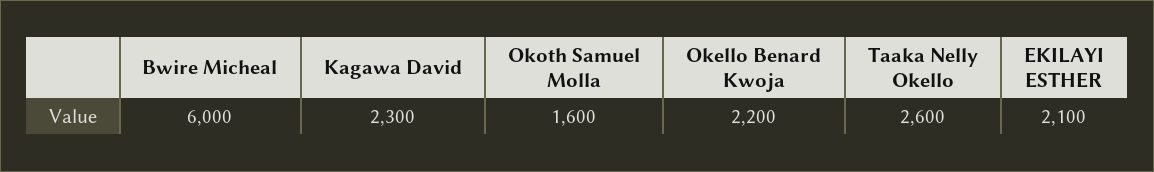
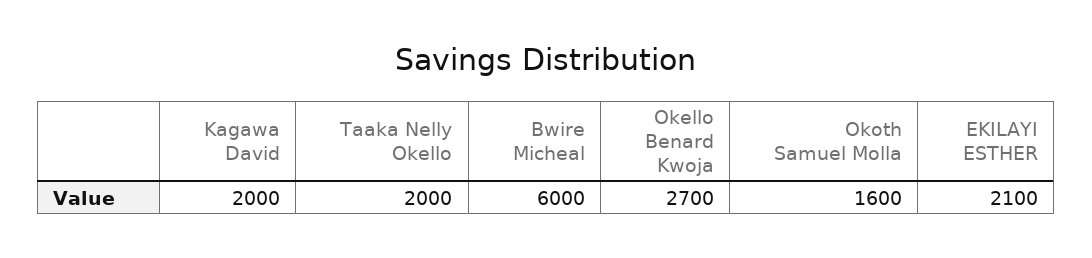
  {
    "Bwire Micheal": 6000,
-   "Kagawa David": 2300,
+   "Kagawa David": 2000,
    "Okoth Samuel Molla": 1600,
-   "Okello Benard Kwoja": 2200,
+   "Okello Benard Kwoja": 2700,
-   "Taaka Nelly Okello": 2600,
+   "Taaka Nelly Okello": 2000,
    "EKILAYI ESTHER": 2100
  }

